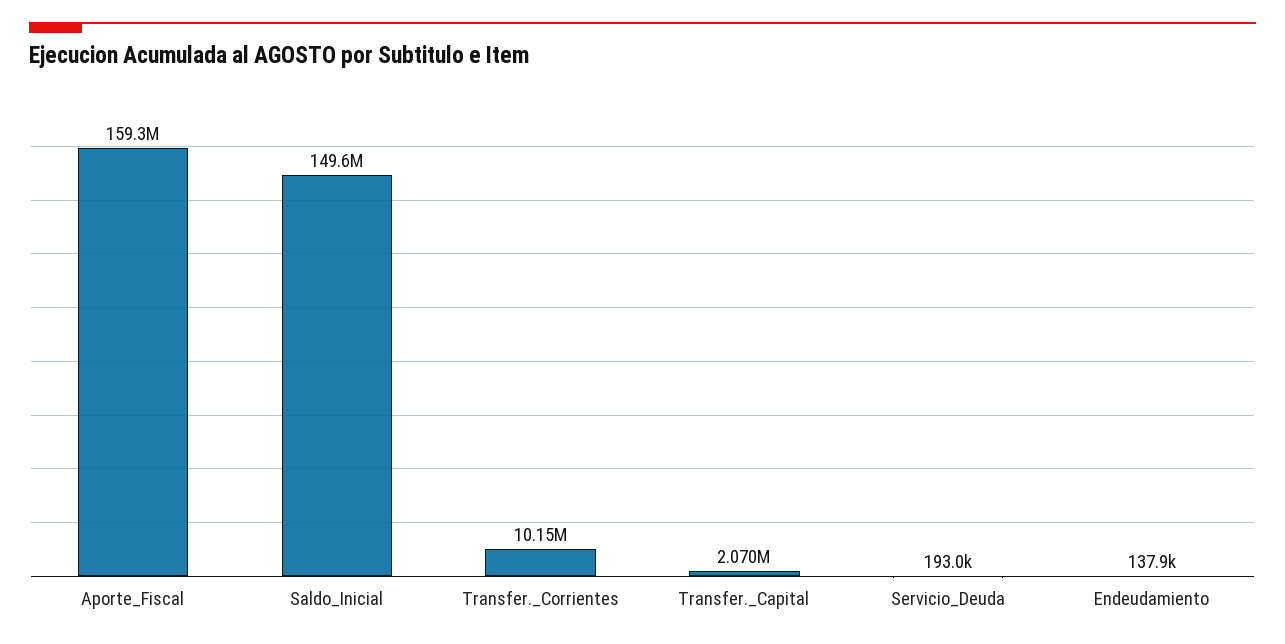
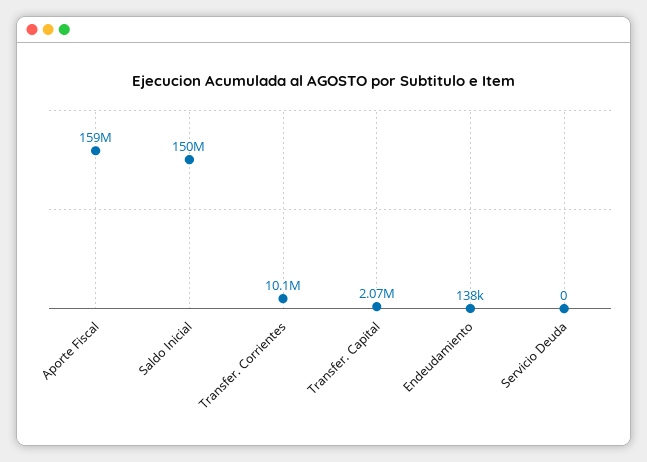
  {
    "Aporte_Fiscal": 159300000,
    "Saldo_Inicial": 149600000,
    "Transfer._Corrientes": 10150000,
    "Transfer._Capital": 2070000,
-   "Servicio_Deuda": 193000,
+   "Servicio_Deuda": 0,
    "Endeudamiento": 137900
  }

